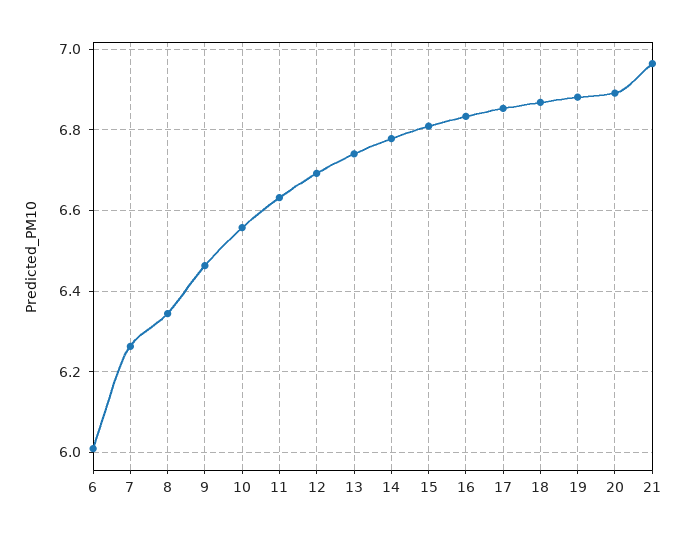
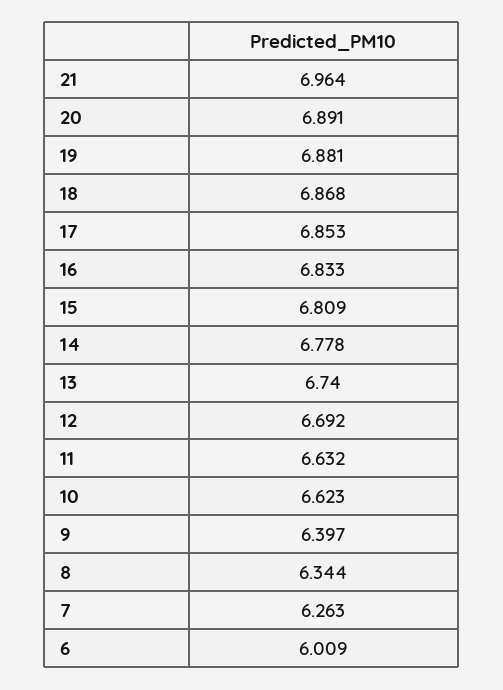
  {
    "6": 6.009,
    "7": 6.263,
    "8": 6.344,
-   "9": 6.46,
+   "9": 6.397,
-   "10": 6.56,
+   "10": 6.623,
    "11": 6.632,
    "12": 6.692,
    "13": 6.74,
    "14": 6.778,
    "15": 6.809,
    "16": 6.833,
    "17": 6.853,
    "18": 6.868,
    "19": 6.881,
    "20": 6.891,
    "21": 6.964
  }

